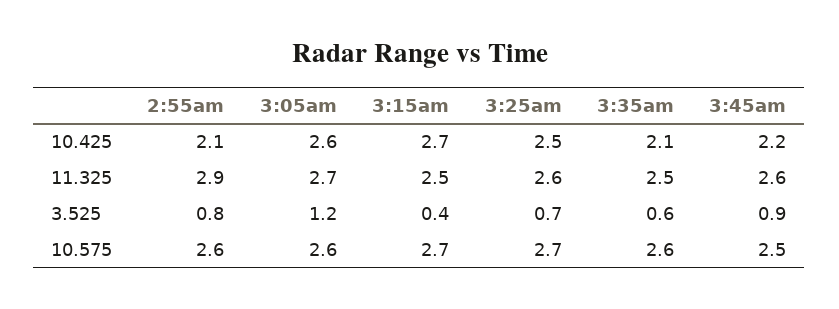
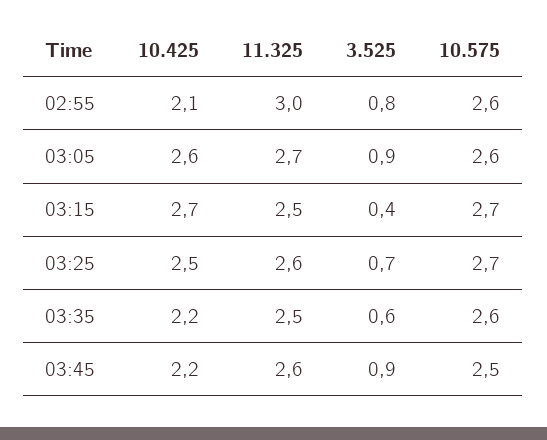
  {
    "2:55am": {
      "10.425": 2.1,
-     "11.325": 2.9,
+     "11.325": 3,
      "3.525": 0.8,
      "10.575": 2.6
    },
    "3:05am": {
      "10.425": 2.6,
      "11.325": 2.7,
-     "3.525": 1.2,
+     "3.525": 0.9,
      "10.575": 2.6
    },
    "3:15am": {
      "10.425": 2.7,
      "11.325": 2.5,
      "3.525": 0.4,
      "10.575": 2.7
    },
    "3:25am": {
      "10.425": 2.5,
      "11.325": 2.6,
      "3.525": 0.7,
      "10.575": 2.7
    },
    "3:35am": {
-     "10.425": 2.1,
+     "10.425": 2.2,
      "11.325": 2.5,
      "3.525": 0.6,
      "10.575": 2.6
    },
    "3:45am": {
      "10.425": 2.2,
      "11.325": 2.6,
      "3.525": 0.9,
      "10.575": 2.5
    }
  }

